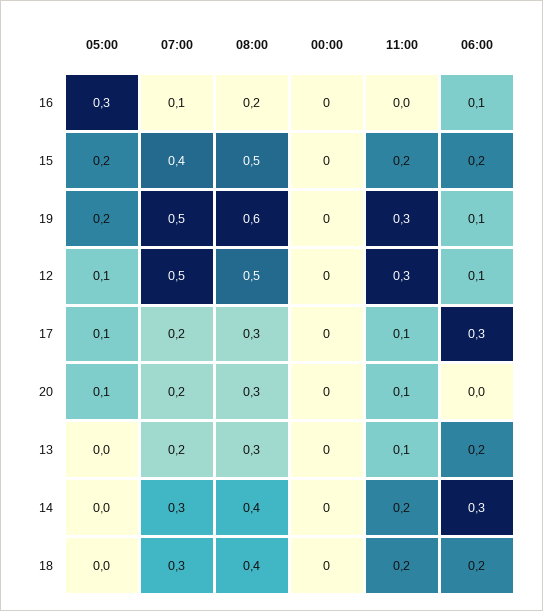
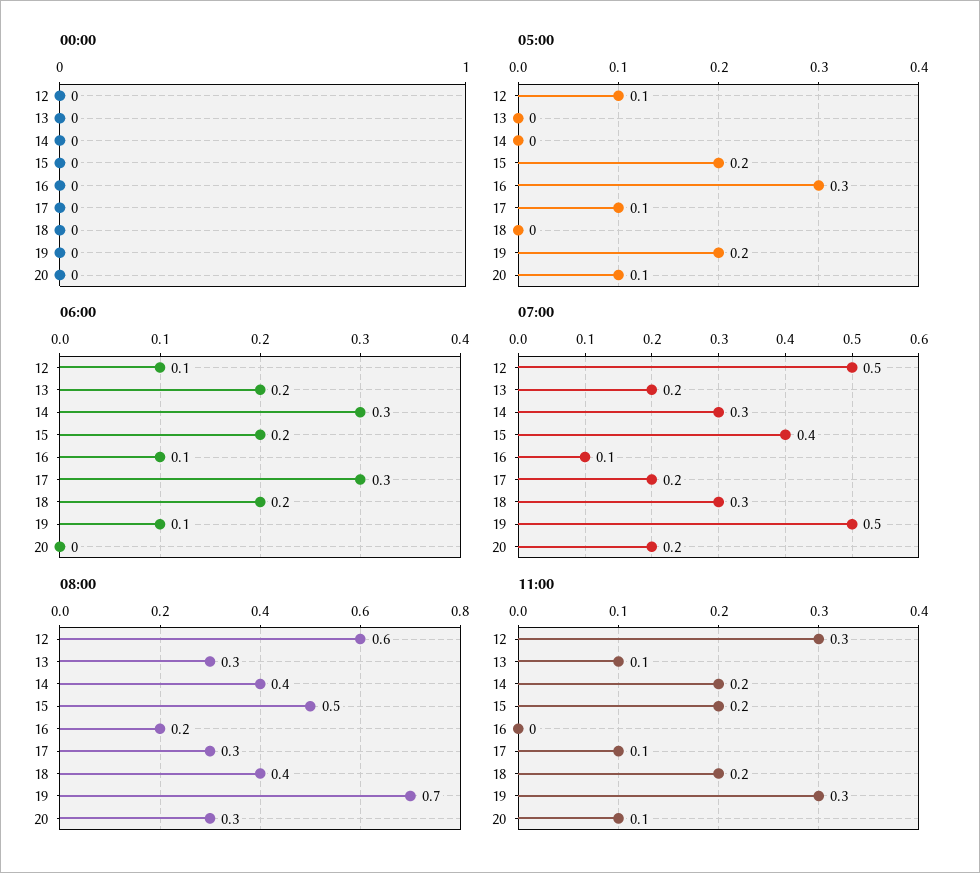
  {
    "05:00": {
      "16": 0.3,
      "15": 0.2,
      "19": 0.2,
      "12": 0.1,
      "17": 0.1,
      "20": 0.1,
      "13": 0,
      "14": 0,
      "18": 0
    },
    "07:00": {
      "16": 0.1,
      "15": 0.4,
      "19": 0.5,
      "12": 0.5,
      "17": 0.2,
      "20": 0.2,
      "13": 0.2,
      "14": 0.3,
      "18": 0.3
    },
    "08:00": {
      "16": 0.2,
      "15": 0.5,
-     "19": 0.6,
+     "19": 0.7,
-     "12": 0.5,
+     "12": 0.6,
      "17": 0.3,
      "20": 0.3,
      "13": 0.3,
      "14": 0.4,
      "18": 0.4
    },
    "00:00": {
      "16": 0,
      "15": 0,
      "19": 0,
      "12": 0,
      "17": 0,
      "20": 0,
      "13": 0,
      "14": 0,
      "18": 0
    },
    "11:00": {
      "16": 0,
      "15": 0.2,
      "19": 0.3,
      "12": 0.3,
      "17": 0.1,
      "20": 0.1,
      "13": 0.1,
      "14": 0.2,
      "18": 0.2
    },
    "06:00": {
      "16": 0.1,
      "15": 0.2,
      "19": 0.1,
      "12": 0.1,
      "17": 0.3,
      "20": 0,
      "13": 0.2,
      "14": 0.3,
      "18": 0.2
    }
  }

